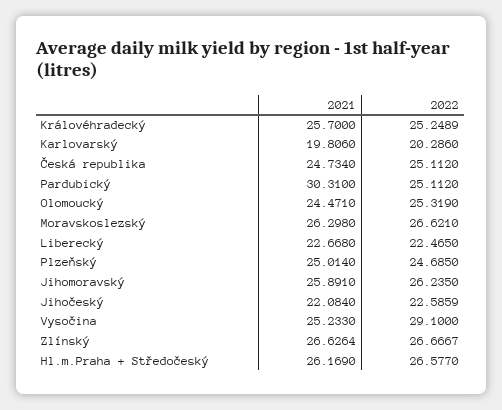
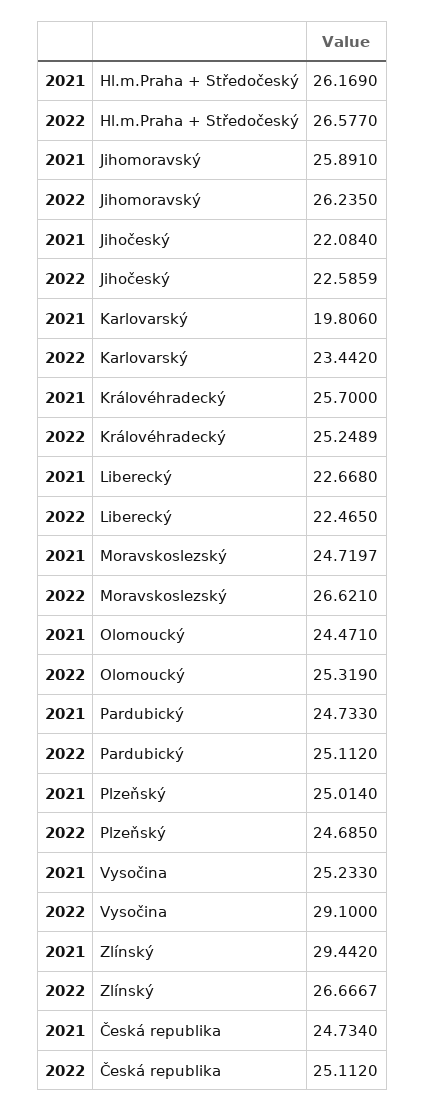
  {
    "2021": {
      "Královéhradecký": 25.7,
      "Karlovarský": 19.806,
      "Česká republika": 24.734,
-     "Pardubický": 30.31,
+     "Pardubický": 24.733,
      "Olomoucký": 24.471,
-     "Moravskoslezský": 26.298,
+     "Moravskoslezský": 24.7197,
      "Liberecký": 22.668,
      "Plzeňský": 25.014,
      "Jihomoravský": 25.891,
      "Jihočeský": 22.084,
      "Vysočina": 25.233,
-     "Zlínský": 26.6264,
+     "Zlínský": 29.442,
      "Hl.m.Praha + Středočeský": 26.169
    },
    "2022": {
      "Královéhradecký": 25.2489,
-     "Karlovarský": 20.286,
+     "Karlovarský": 23.442,
      "Česká republika": 25.112,
      "Pardubický": 25.112,
      "Olomoucký": 25.319,
      "Moravskoslezský": 26.621,
      "Liberecký": 22.465,
      "Plzeňský": 24.685,
      "Jihomoravský": 26.235,
      "Jihočeský": 22.5859,
      "Vysočina": 29.1,
      "Zlínský": 26.6667,
      "Hl.m.Praha + Středočeský": 26.577
    }
  }

